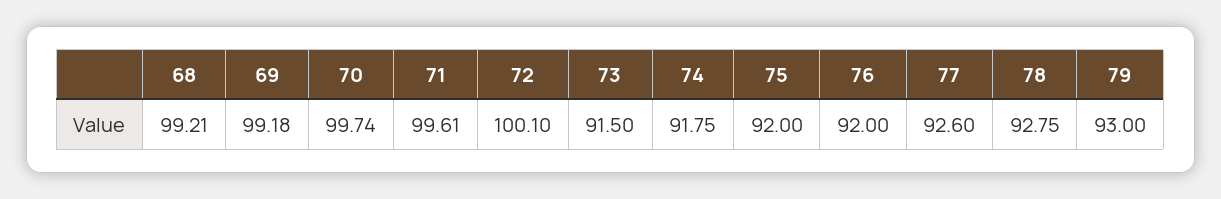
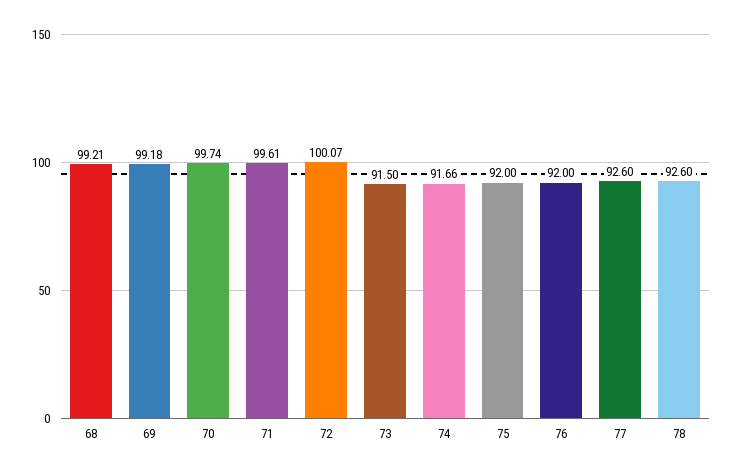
  {
    "68": 99.21,
    "69": 99.18,
    "70": 99.74,
    "71": 99.61,
-   "72": 100.1,
+   "72": 100.07,
    "73": 91.5,
-   "74": 91.75,
+   "74": 91.66,
    "75": 92,
    "76": 92,
    "77": 92.6,
-   "78": 92.75,
+   "78": 92.6
-   "79": 93
  }

